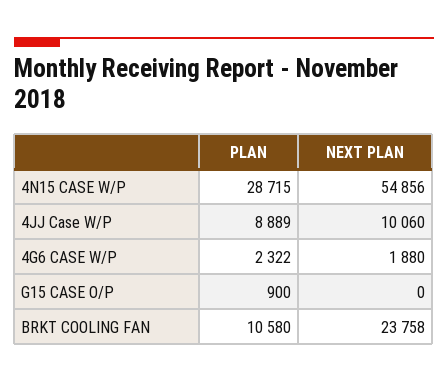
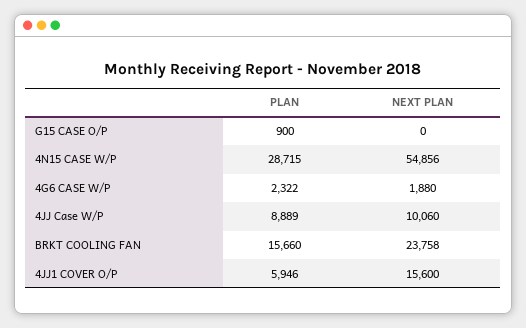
  {
    "PLAN": {
      "4N15 CASE W/P": 28715,
      "4JJ Case W/P": 8889,
      "4G6 CASE W/P": 2322,
      "G15 CASE O/P": 900,
-     "BRKT COOLING FAN": 10580
+     "BRKT COOLING FAN": 15660,
+     "4JJ1 COVER O/P": 5946
    },
    "NEXT PLAN": {
      "4N15 CASE W/P": 54856,
      "4JJ Case W/P": 10060,
      "4G6 CASE W/P": 1880,
      "G15 CASE O/P": 0,
-     "BRKT COOLING FAN": 23758
+     "BRKT COOLING FAN": 23758,
+     "4JJ1 COVER O/P": 15600
    }
  }

